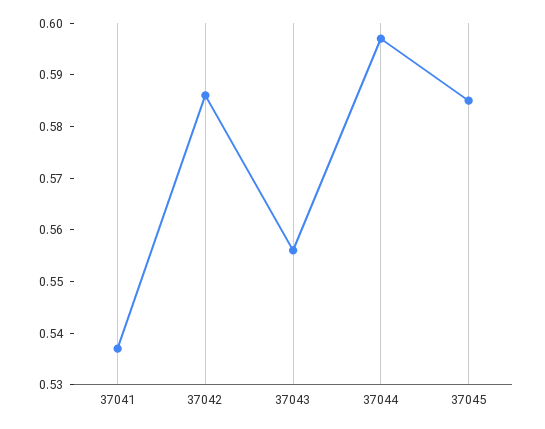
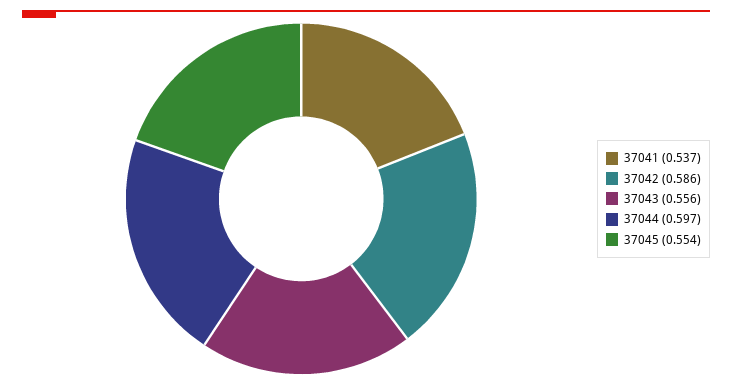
  {
    "37041": 0.537,
    "37042": 0.586,
    "37043": 0.556,
    "37044": 0.597,
-   "37045": 0.585
+   "37045": 0.554
  }

